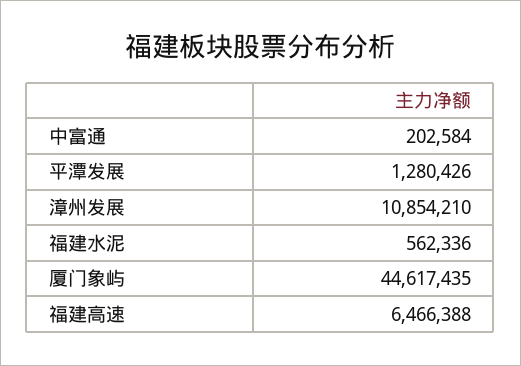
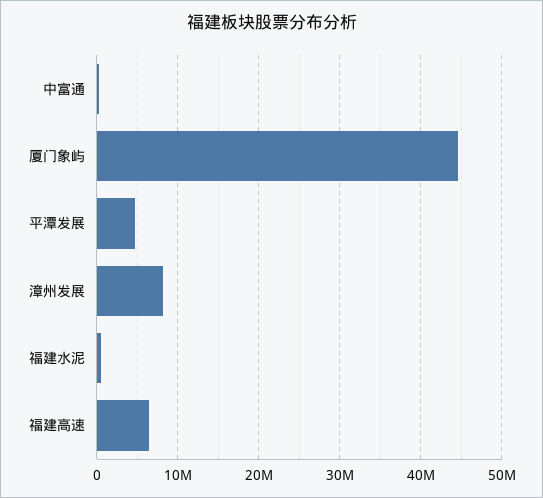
  {
    "中富通": 202584,
-   "平潭发展": 1280426,
+   "平潭发展": 5000000,
-   "漳州发展": 10854210,
+   "漳州发展": 8000000,
    "福建水泥": 562336,
    "厦门象屿": 44617435,
    "福建高速": 6466388
  }

